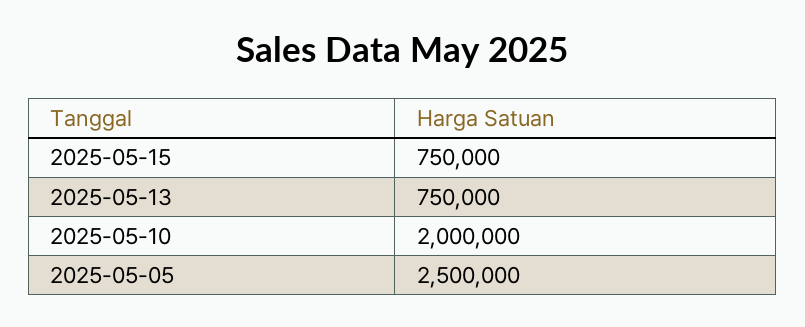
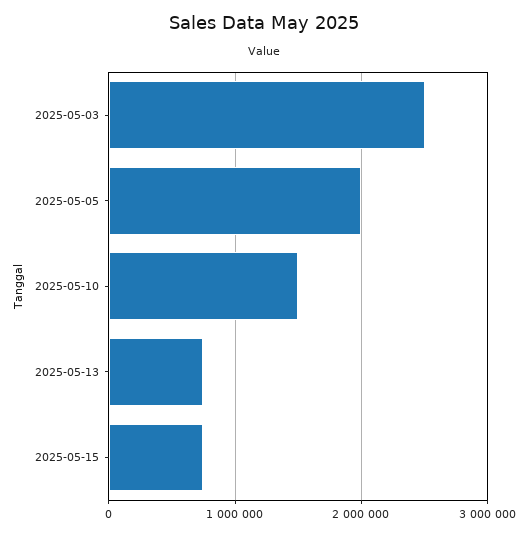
  {
    "2025-05-15": 750000,
    "2025-05-13": 750000,
-   "2025-05-10": 2000000,
+   "2025-05-10": 1500000,
-   "2025-05-05": 2500000
+   "2025-05-05": 2000000,
+   "2025-05-03": 2500000
  }

